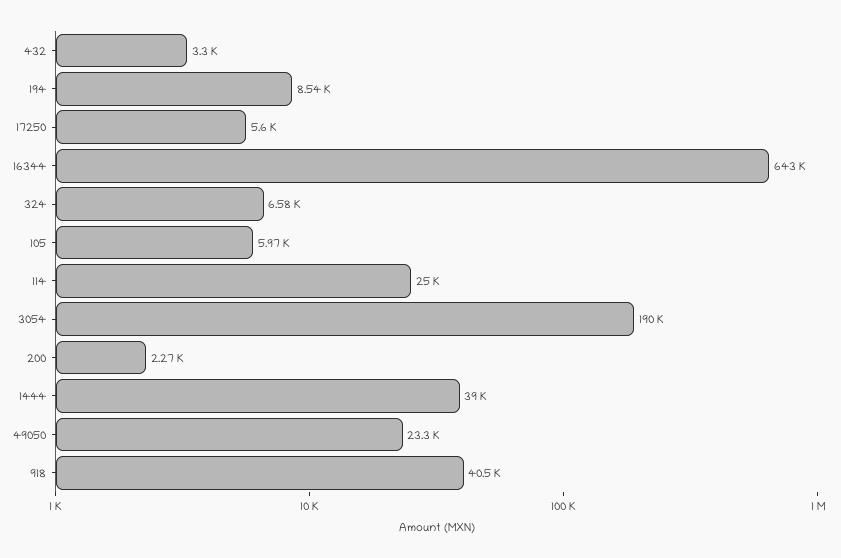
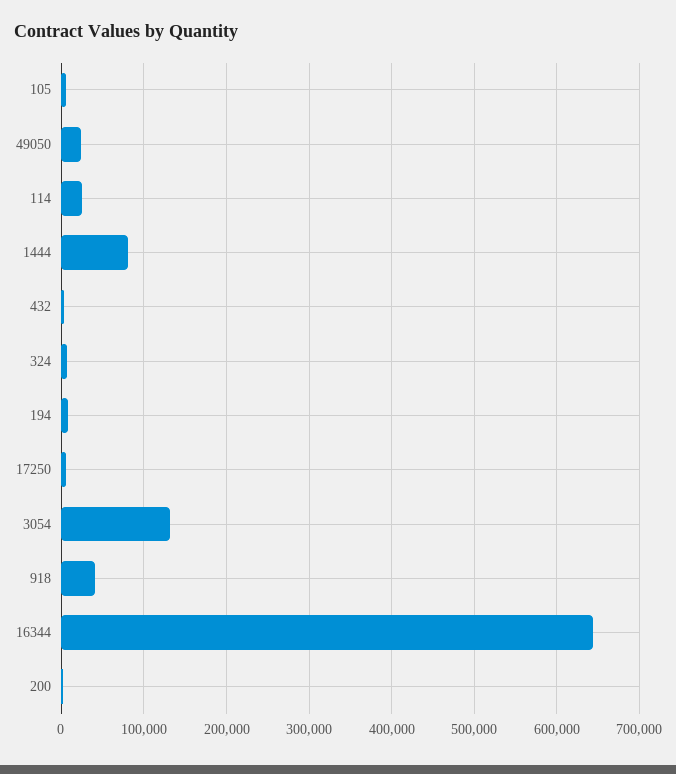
  {
    "432": 3300,
    "194": 8540,
    "17250": 5600,
    "16344": 643000,
    "324": 6580,
    "105": 5970,
    "114": 25000,
-   "3054": 190000,
+   "3054": 130000,
    "200": 2270,
-   "1444": 39000,
+   "1444": 80000,
    "49050": 23300,
    "918": 40500
  }

